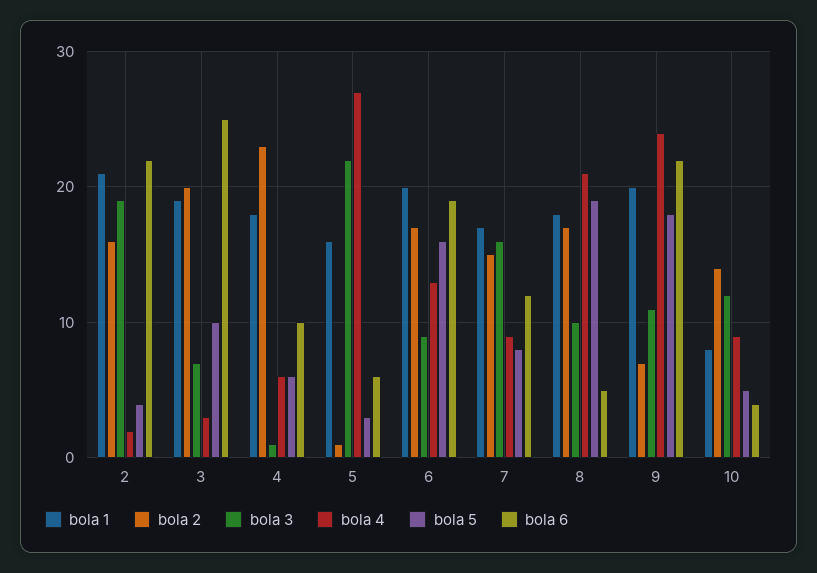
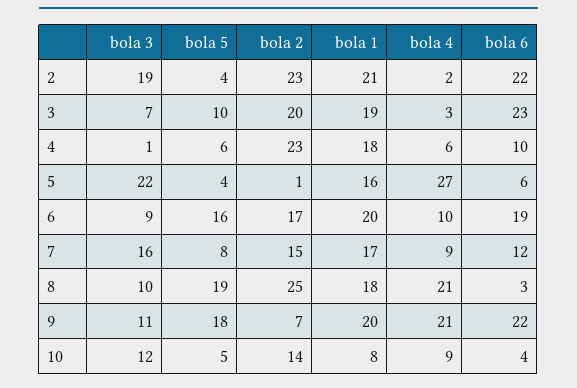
  {
    "bola 1": {
      "2": 21,
      "3": 19,
      "4": 18,
      "5": 16,
      "6": 20,
      "7": 17,
      "8": 18,
      "9": 20,
      "10": 8
    },
    "bola 2": {
-     "2": 16,
+     "2": 23,
      "3": 20,
      "4": 23,
      "5": 1,
      "6": 17,
      "7": 15,
-     "8": 17,
+     "8": 25,
      "9": 7,
      "10": 14
    },
    "bola 3": {
      "2": 19,
      "3": 7,
      "4": 1,
      "5": 22,
      "6": 9,
      "7": 16,
      "8": 10,
      "9": 11,
      "10": 12
    },
    "bola 4": {
      "2": 2,
      "3": 3,
      "4": 6,
      "5": 27,
-     "6": 13,
+     "6": 10,
      "7": 9,
      "8": 21,
-     "9": 24,
+     "9": 21,
      "10": 9
    },
    "bola 5": {
      "2": 4,
      "3": 10,
      "4": 6,
-     "5": 3,
+     "5": 4,
      "6": 16,
      "7": 8,
      "8": 19,
      "9": 18,
      "10": 5
    },
    "bola 6": {
      "2": 22,
-     "3": 25,
+     "3": 23,
      "4": 10,
      "5": 6,
      "6": 19,
      "7": 12,
-     "8": 5,
+     "8": 3,
      "9": 22,
      "10": 4
    }
  }

